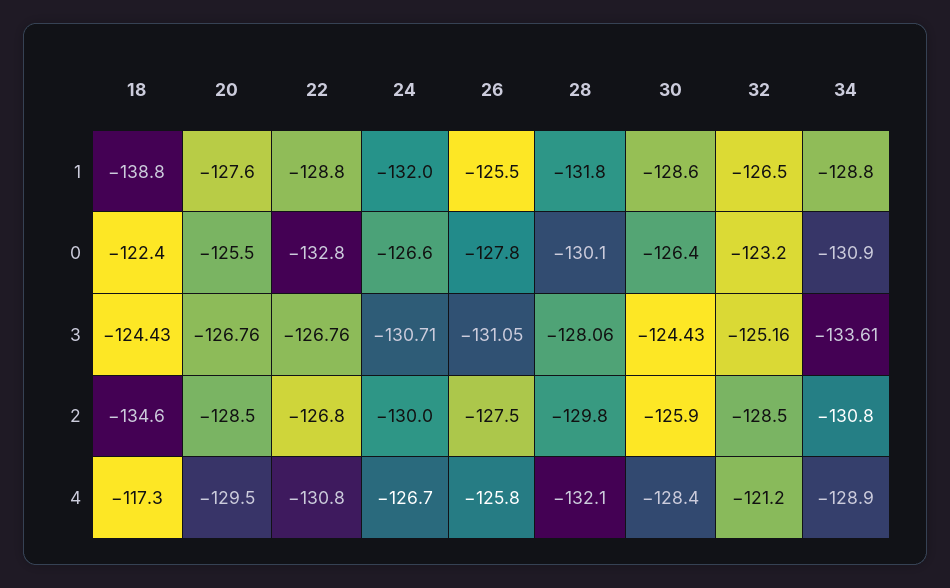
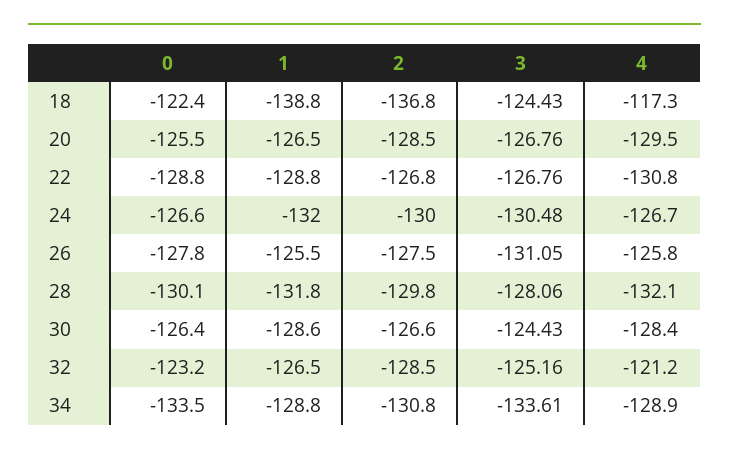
  {
    "18": {
      "1": -138.8,
      "0": -122.4,
      "3": -124.43,
-     "2": -134.6,
+     "2": -136.8,
      "4": -117.3
    },
    "20": {
-     "1": -127.6,
+     "1": -126.5,
      "0": -125.5,
      "3": -126.76,
      "2": -128.5,
      "4": -129.5
    },
    "22": {
      "1": -128.8,
-     "0": -132.8,
+     "0": -128.8,
      "3": -126.76,
      "2": -126.8,
      "4": -130.8
    },
    "24": {
      "1": -132,
      "0": -126.6,
-     "3": -130.71,
+     "3": -130.48,
      "2": -130,
      "4": -126.7
    },
    "26": {
      "1": -125.5,
      "0": -127.8,
      "3": -131.05,
      "2": -127.5,
      "4": -125.8
    },
    "28": {
      "1": -131.8,
      "0": -130.1,
      "3": -128.06,
      "2": -129.8,
      "4": -132.1
    },
    "30": {
      "1": -128.6,
      "0": -126.4,
      "3": -124.43,
-     "2": -125.9,
+     "2": -126.6,
      "4": -128.4
    },
    "32": {
      "1": -126.5,
      "0": -123.2,
      "3": -125.16,
      "2": -128.5,
      "4": -121.2
    },
    "34": {
      "1": -128.8,
-     "0": -130.9,
+     "0": -133.5,
      "3": -133.61,
      "2": -130.8,
      "4": -128.9
    }
  }

